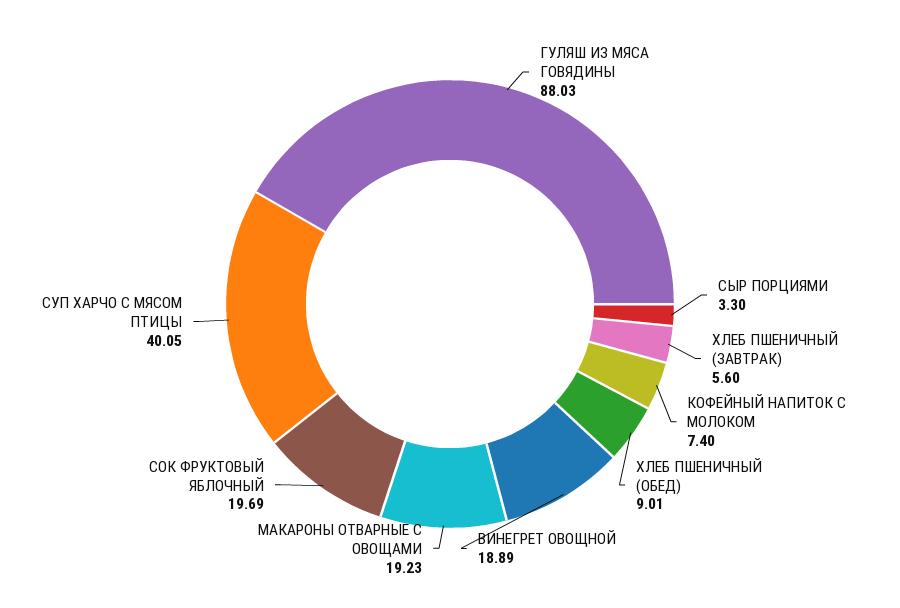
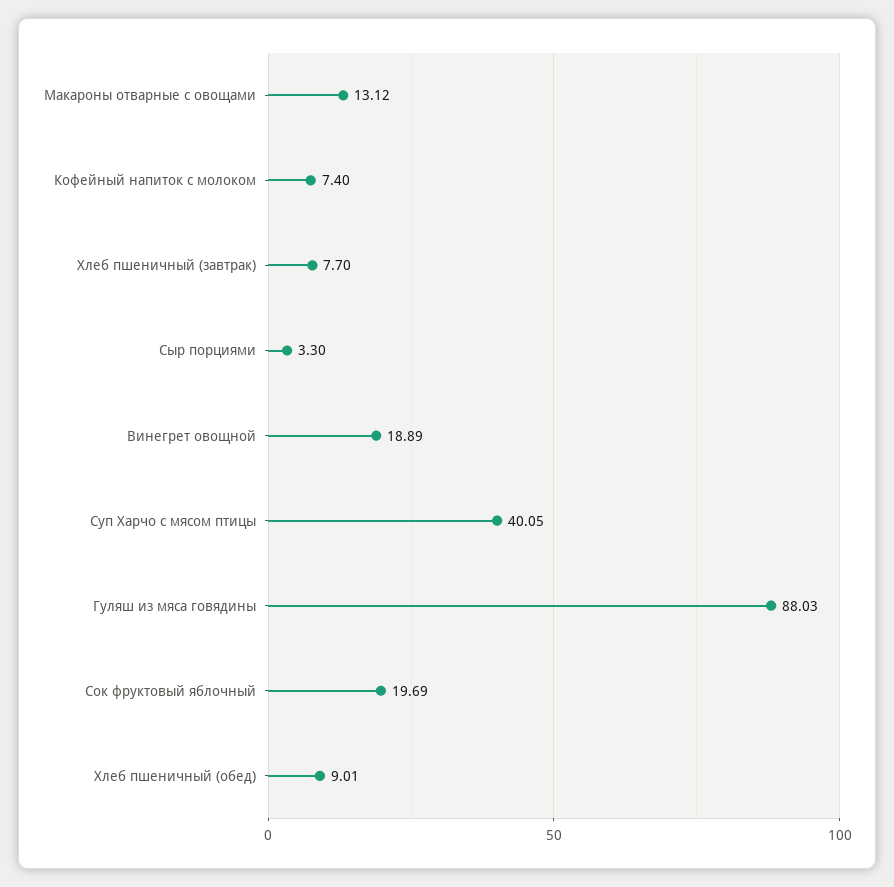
  {
    "ГУЛЯШ ИЗ МЯСА ГОВЯДИНЫ": 88.03,
    "СЫР ПОРЦИЯМИ": 3.3,
-   "ХЛЕБ ПШЕНИЧНЫЙ (ЗАВТРАК)": 5.6,
+   "ХЛЕБ ПШЕНИЧНЫЙ (ЗАВТРАК)": 7.7,
    "КОФЕЙНЫЙ НАПИТОК С МОЛОКОМ": 7.4,
    "ХЛЕБ ПШЕНИЧНЫЙ (ОБЕД)": 9.01,
    "ВИНЕГРЕТ ОВОЩНОЙ": 18.89,
-   "МАКАРОНЫ ОТВАРНЫЕ С ОВОЩАМИ": 19.23,
+   "МАКАРОНЫ ОТВАРНЫЕ С ОВОЩАМИ": 13.12,
    "СОК ФРУКТОВЫЙ ЯБЛОЧНЫЙ": 19.69,
    "СУП ХАРЧО С МЯСОМ ПТИЦЫ": 40.05
  }

